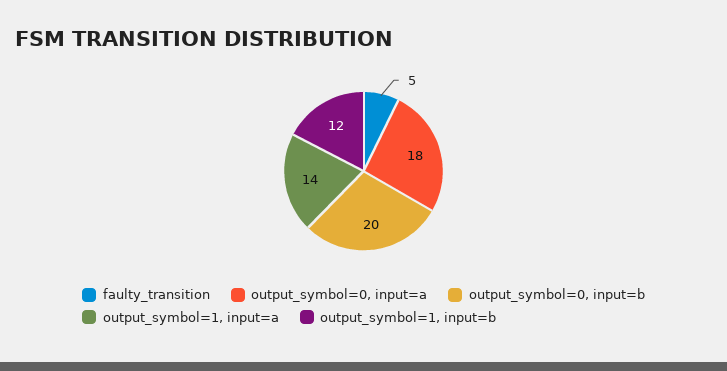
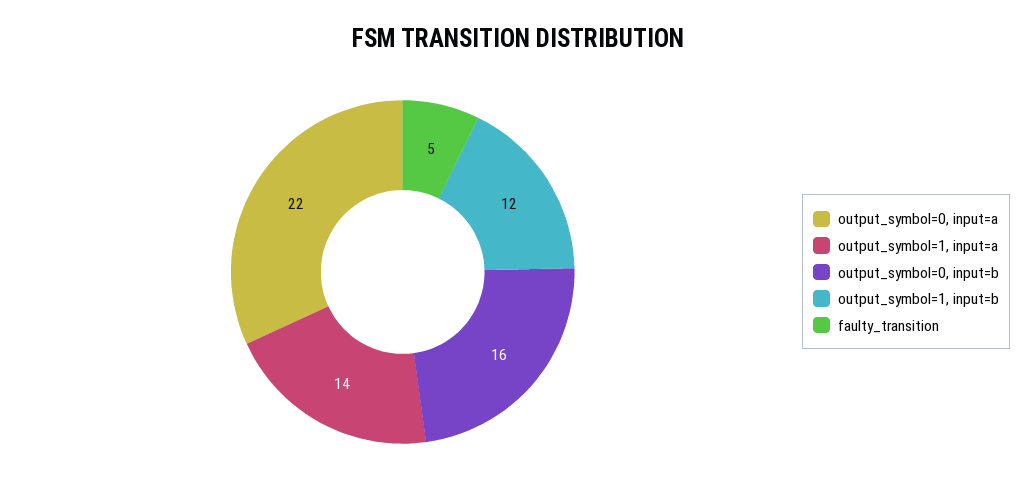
  {
    "faulty_transition": 5,
-   "output_symbol=0, input=a": 18,
+   "output_symbol=0, input=a": 22,
-   "output_symbol=0, input=b": 20,
+   "output_symbol=0, input=b": 16,
    "output_symbol=1, input=a": 14,
    "output_symbol=1, input=b": 12
  }

